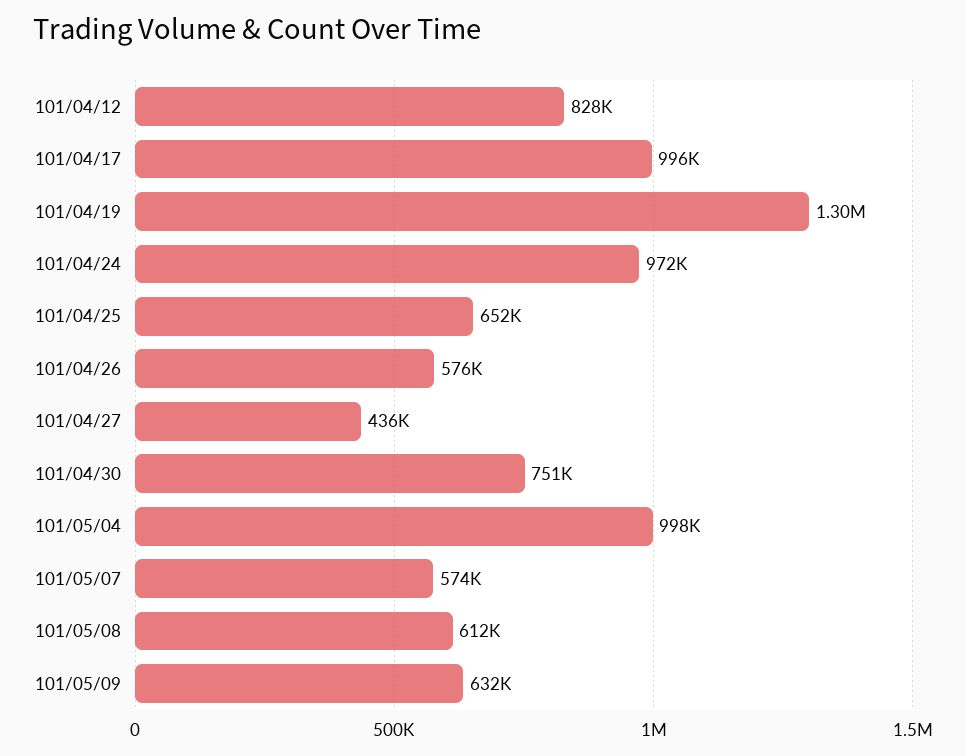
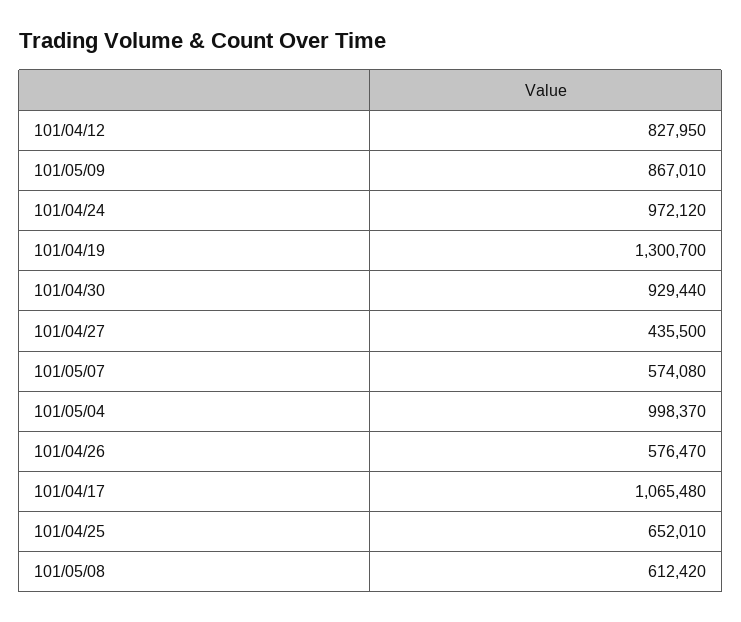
  {
    "101/04/12": 827950,
-   "101/04/17": 996000,
+   "101/04/17": 1065480,
    "101/04/19": 1300700,
    "101/04/24": 972120,
    "101/04/25": 652010,
    "101/04/26": 576470,
    "101/04/27": 435500,
-   "101/04/30": 751000,
+   "101/04/30": 929440,
    "101/05/04": 998370,
    "101/05/07": 574080,
    "101/05/08": 612420,
-   "101/05/09": 632000
+   "101/05/09": 867010
  }

